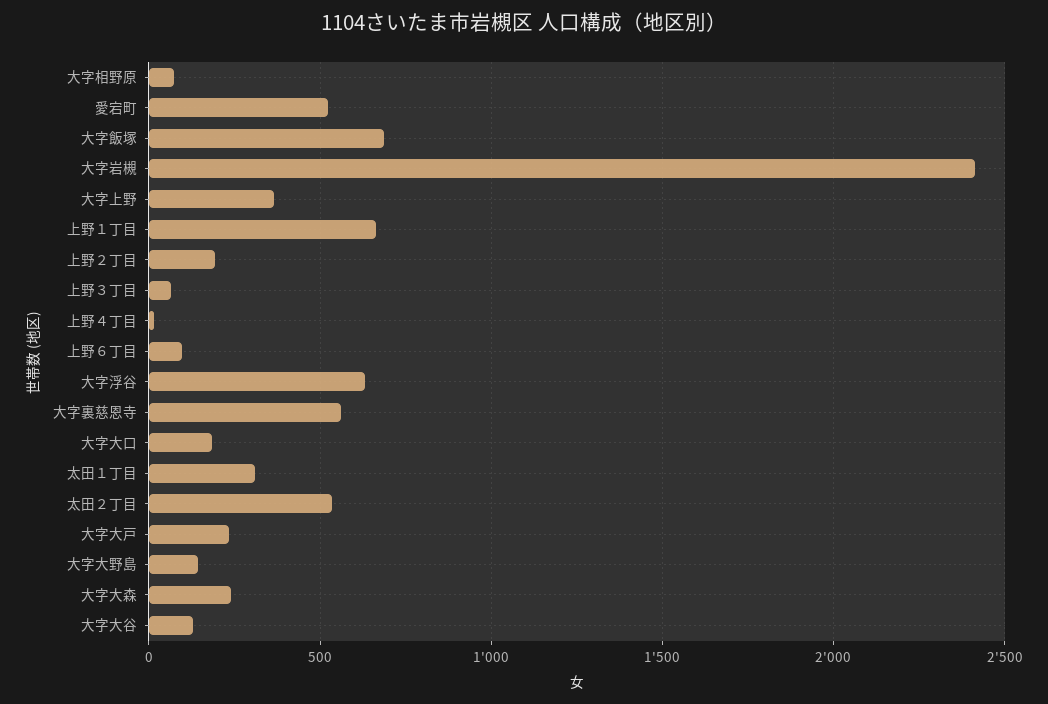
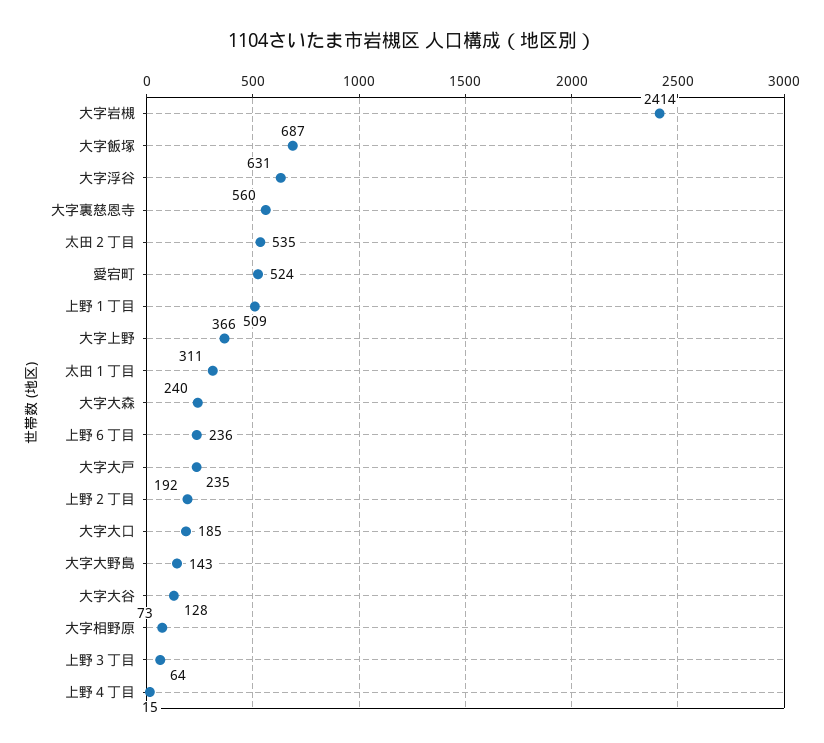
  {
    "大字相野原": 73,
    "愛宕町": 524,
    "大字飯塚": 687,
    "大字岩槻": 2414,
    "大字上野": 366,
-   "上野１丁目": 650,
+   "上野１丁目": 509,
    "上野２丁目": 192,
    "上野３丁目": 64,
    "上野４丁目": 15,
-   "上野６丁目": 100,
+   "上野６丁目": 236,
    "大字浮谷": 631,
    "大字裏慈恩寺": 560,
    "大字大口": 185,
    "太田１丁目": 311,
    "太田２丁目": 535,
    "大字大戸": 235,
    "大字大野島": 143,
    "大字大森": 240,
    "大字大谷": 128
  }

